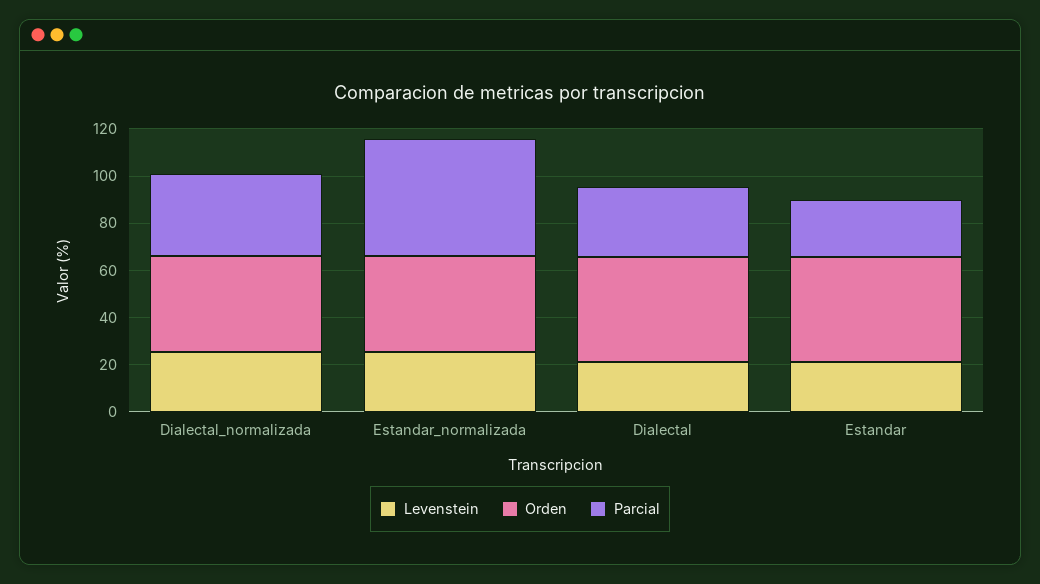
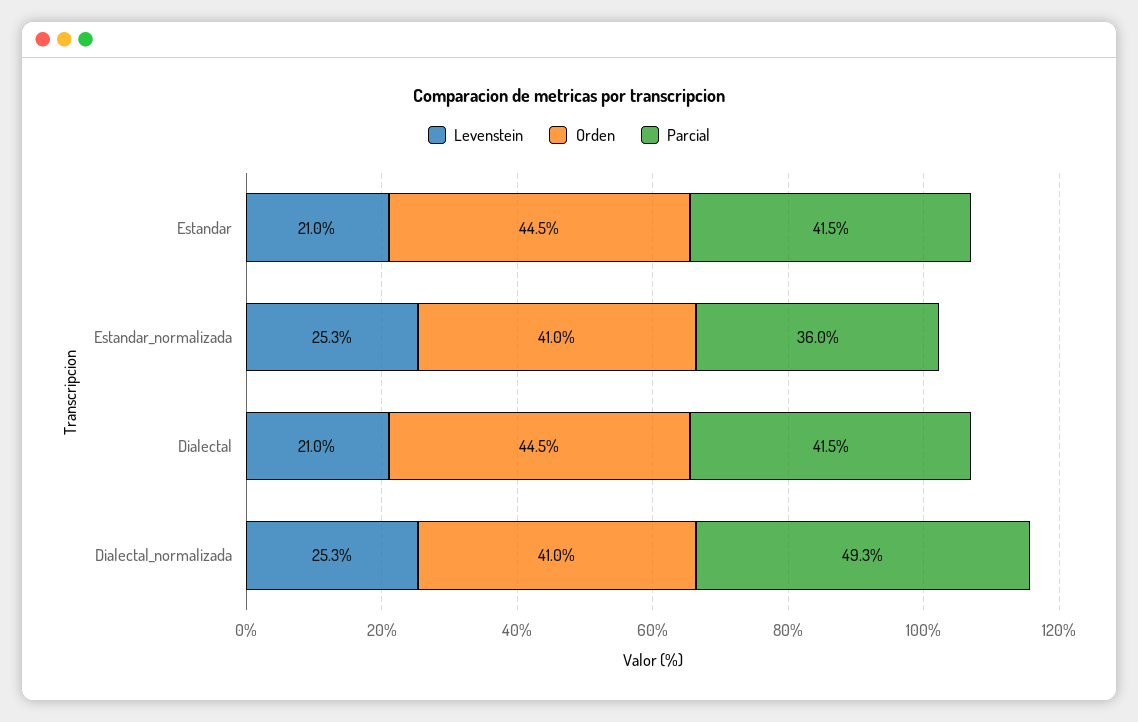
  {
    "Levenstein": {
      "Dialectal_normalizada": 25.3,
      "Estandar_normalizada": 25.3,
      "Dialectal": 21,
      "Estandar": 21
    },
    "Orden": {
      "Dialectal_normalizada": 41,
      "Estandar_normalizada": 41,
      "Dialectal": 44.5,
      "Estandar": 44.5
    },
    "Parcial": {
-     "Dialectal_normalizada": 35,
+     "Dialectal_normalizada": 49.3,
-     "Estandar_normalizada": 50,
+     "Estandar_normalizada": 36,
-     "Dialectal": 30,
+     "Dialectal": 41.5,
-     "Estandar": 25
+     "Estandar": 41.5
    }
  }

